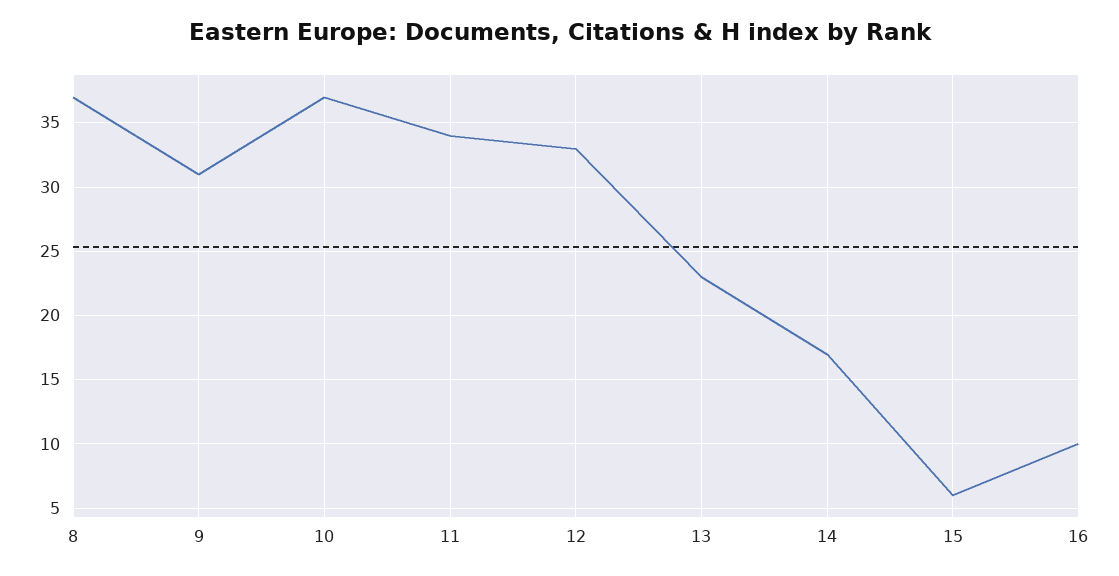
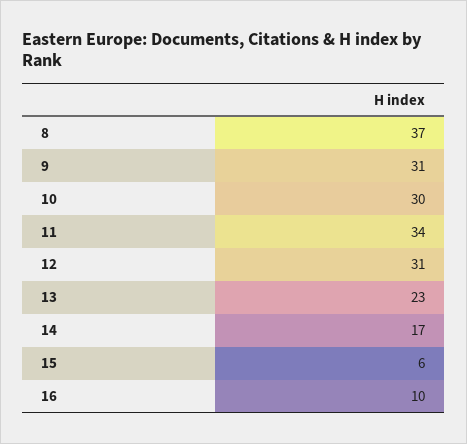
  {
    "8": 37,
    "9": 31,
-   "10": 37,
+   "10": 30,
    "11": 34,
-   "12": 33,
+   "12": 31,
    "13": 23,
    "14": 17,
    "15": 6,
    "16": 10
  }

